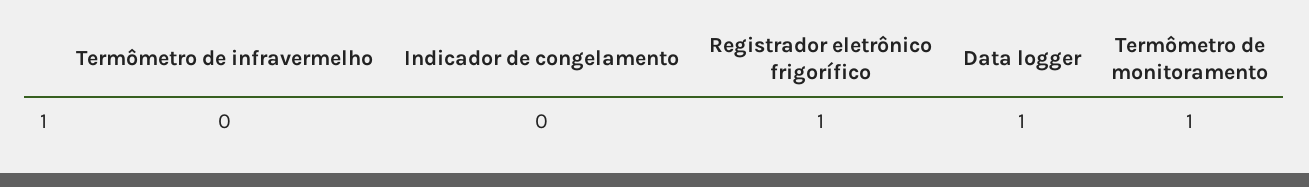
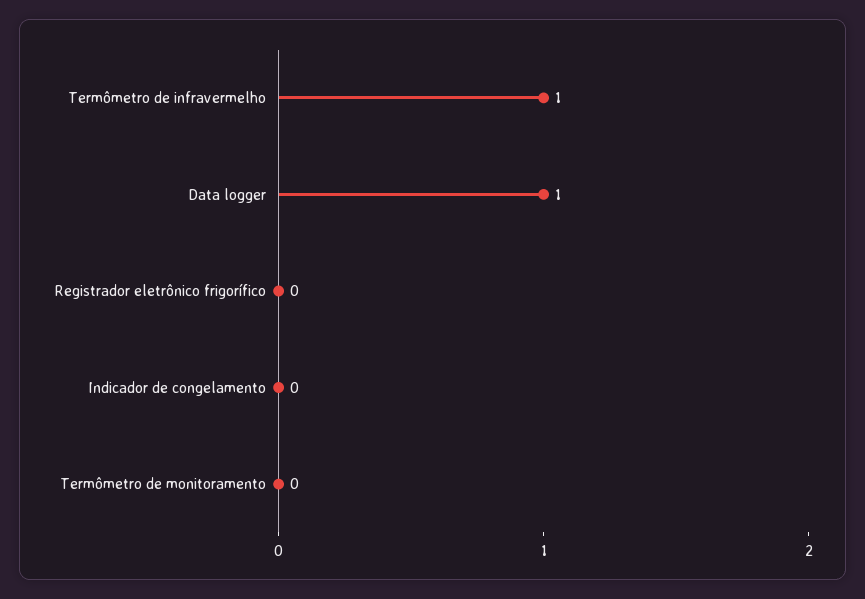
  {
-   "Termômetro de infravermelho": 0,
+   "Termômetro de infravermelho": 1,
    "Indicador de congelamento": 0,
-   "Registrador eletrônico frigorífico": 1,
+   "Registrador eletrônico frigorífico": 0,
    "Data logger": 1,
-   "Termômetro de monitoramento": 1
+   "Termômetro de monitoramento": 0
  }

